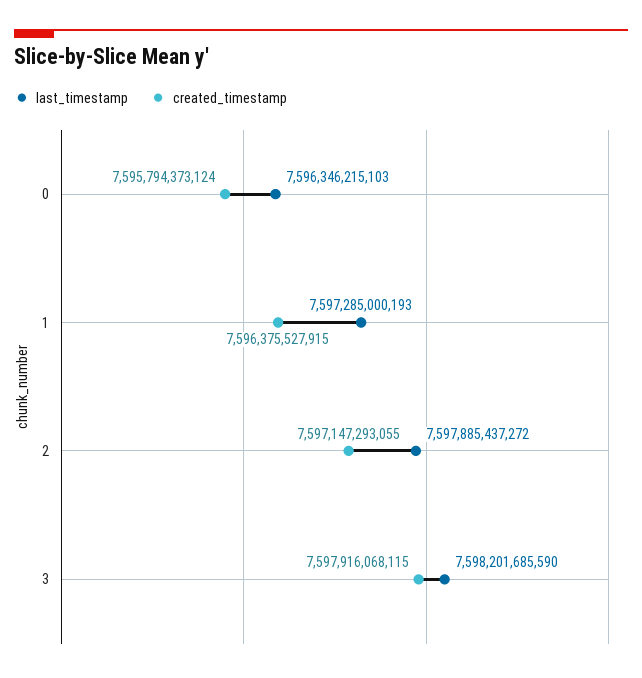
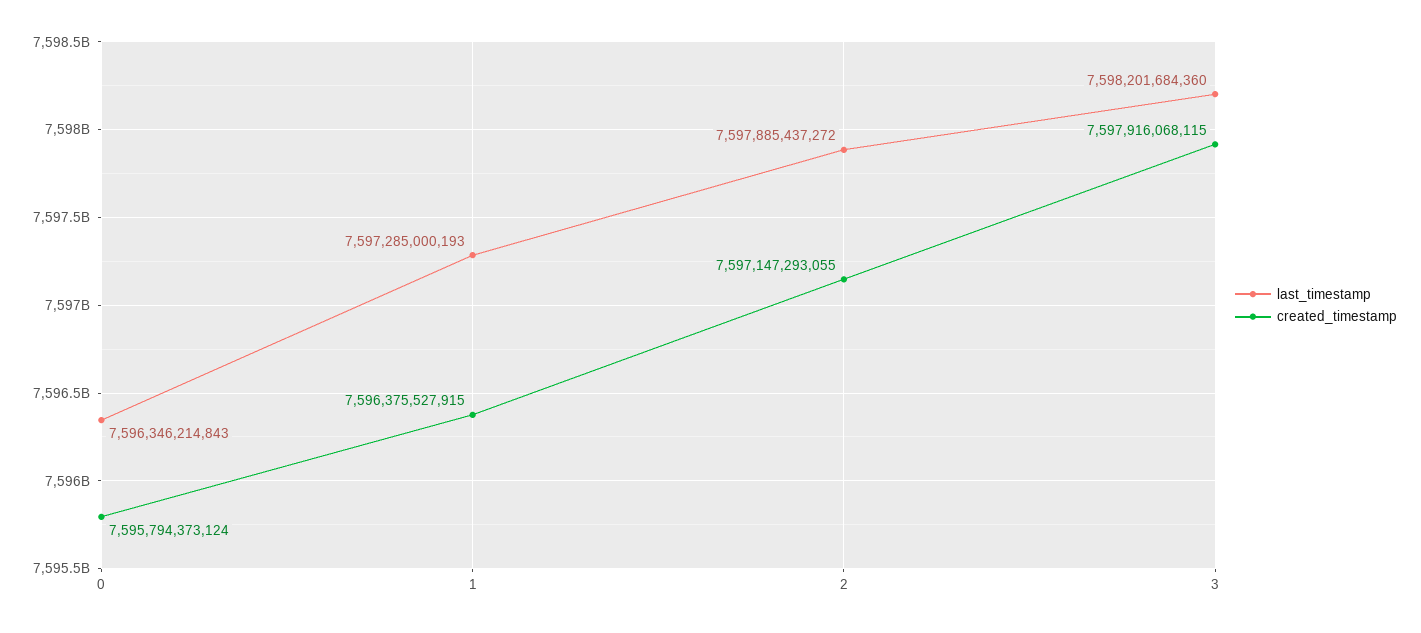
  {
    "last_timestamp": {
-     "0": 7596346215103,
+     "0": 7596346214843,
      "1": 7597285000193,
      "2": 7597885437272,
-     "3": 7598201685590
+     "3": 7598201684360
    },
    "created_timestamp": {
      "0": 7595794373124,
      "1": 7596375527915,
      "2": 7597147293055,
      "3": 7597916068115
    }
  }

